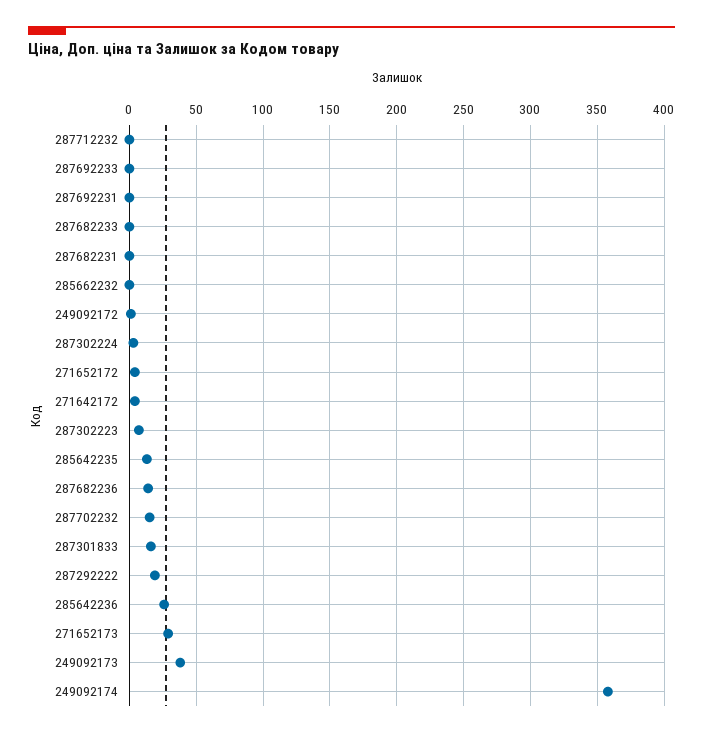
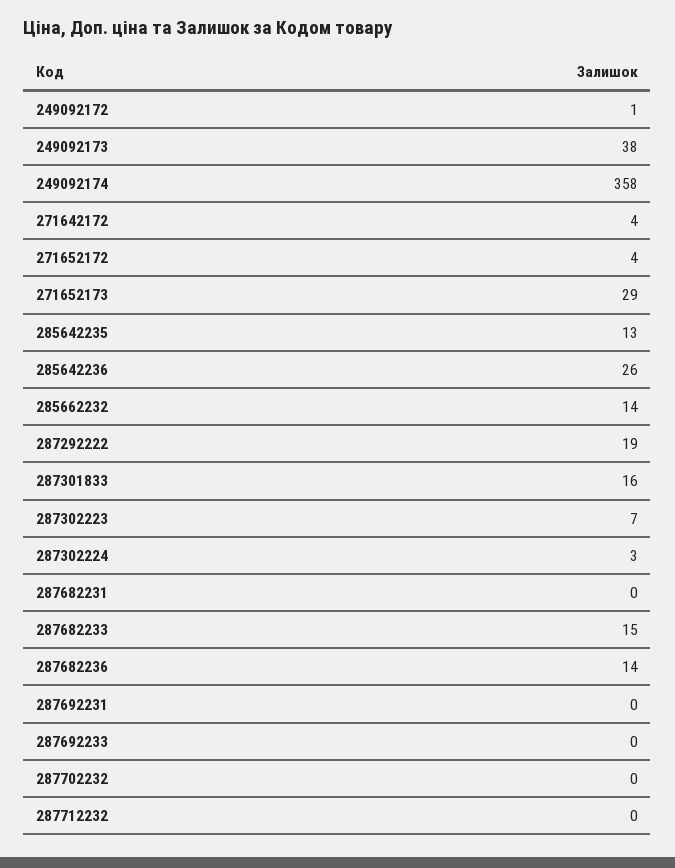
  {
    "287712232": 0,
    "287692233": 0,
    "287692231": 0,
-   "287682233": 0,
+   "287682233": 15,
    "287682231": 0,
-   "285662232": 0,
+   "285662232": 14,
    "249092172": 1,
    "287302224": 3,
    "271652172": 4,
    "271642172": 4,
    "287302223": 7,
    "285642235": 13,
    "287682236": 14,
-   "287702232": 15,
+   "287702232": 0,
    "287301833": 16,
    "287292222": 19,
    "285642236": 26,
    "271652173": 29,
    "249092173": 38,
    "249092174": 358
  }

